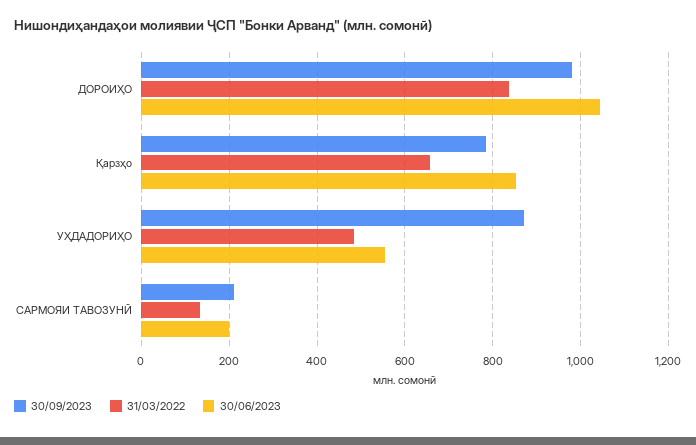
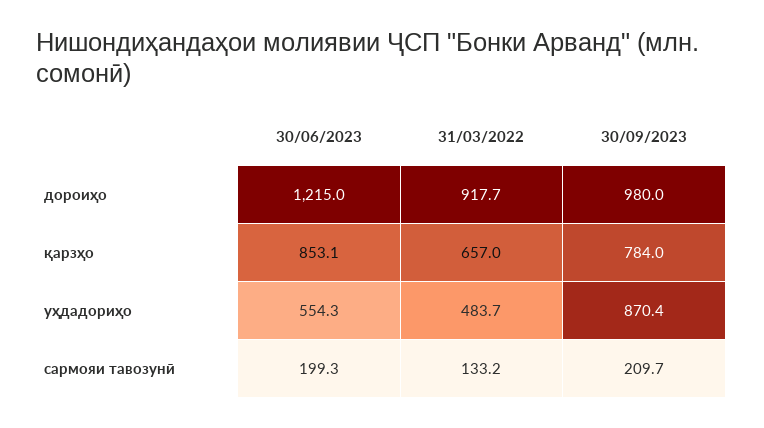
  {
    "30/09/2023": {
      "ДОРОИҲО": 980,
      "Қарзҳо": 784,
      "УҲДАДОРИҲО": 870.4,
      "САРМОЯИ ТАВОЗУНӢ": 209.7
    },
    "31/03/2022": {
-     "ДОРОИҲО": 840,
+     "ДОРОИҲО": 917.7,
      "Қарзҳо": 657,
      "УҲДАДОРИҲО": 483.7,
      "САРМОЯИ ТАВОЗУНӢ": 133.2
    },
    "30/06/2023": {
-     "ДОРОИҲО": 1040,
+     "ДОРОИҲО": 1215,
      "Қарзҳо": 853.1,
      "УҲДАДОРИҲО": 554.3,
      "САРМОЯИ ТАВОЗУНӢ": 199.3
    }
  }

